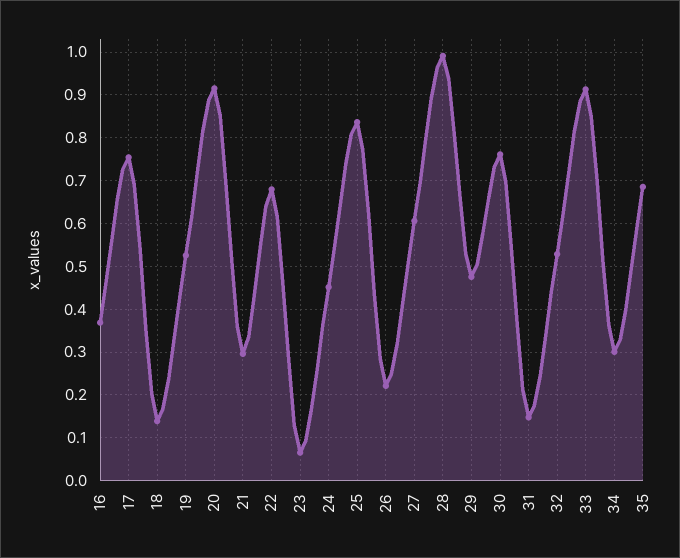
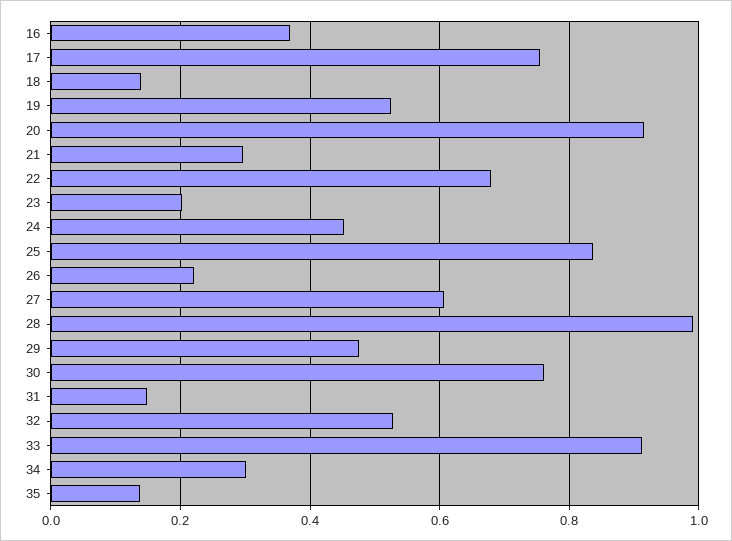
  {
    "16": 0.36,
    "17": 0.76,
    "18": 0.14,
    "19": 0.52,
    "20": 0.92,
    "21": 0.3,
    "22": 0.68,
-   "23": 0.06,
+   "23": 0.2,
    "24": 0.46,
    "25": 0.84,
    "26": 0.22,
    "27": 0.6,
    "28": 1,
    "29": 0.48,
    "30": 0.76,
    "31": 0.14,
    "32": 0.52,
    "33": 0.92,
    "34": 0.3,
-   "35": 0.68
+   "35": 0.14
  }

